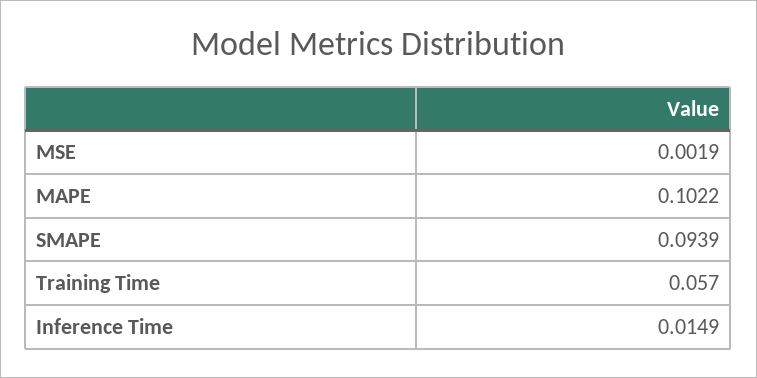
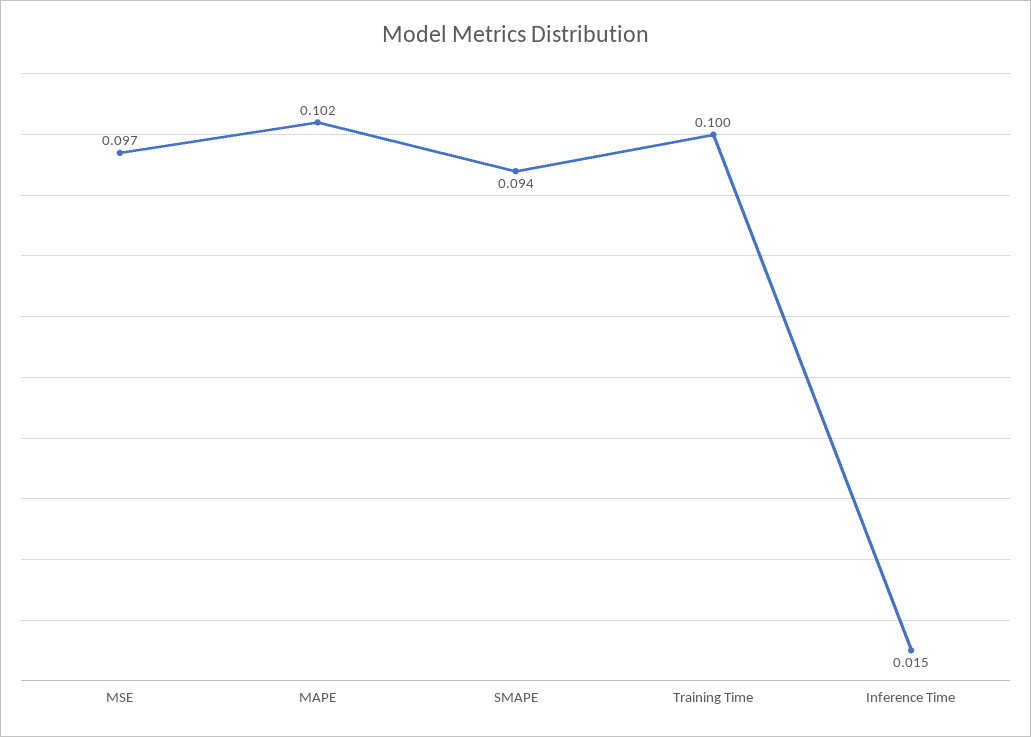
  {
-   "MSE": 0.0019,
+   "MSE": 0.097,
    "MAPE": 0.1022,
    "SMAPE": 0.0939,
-   "Training Time": 0.057,
+   "Training Time": 0.1,
    "Inference Time": 0.0149
  }

